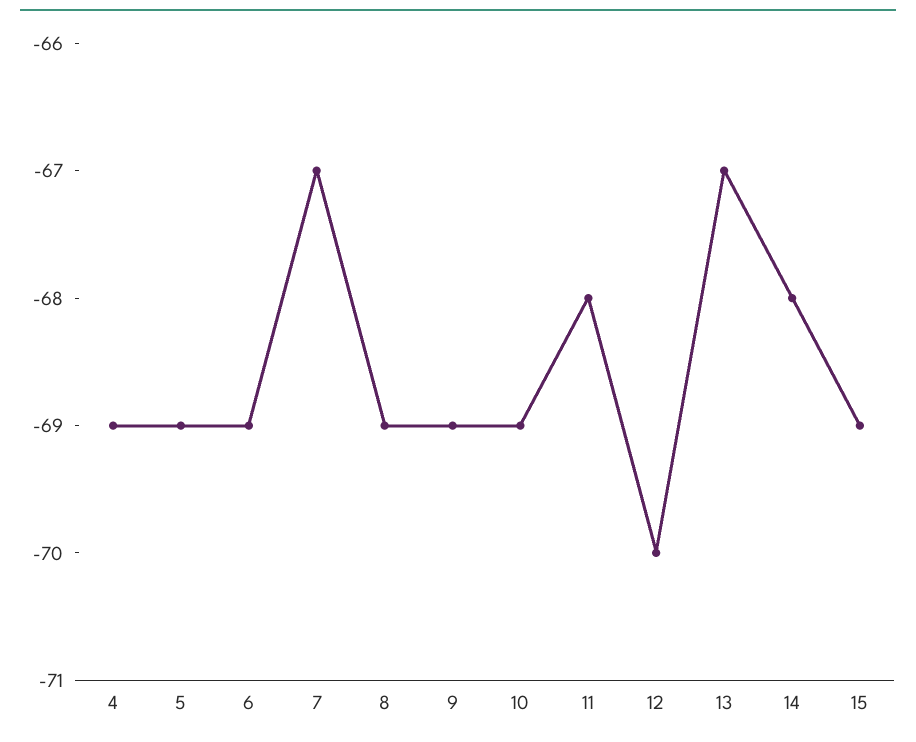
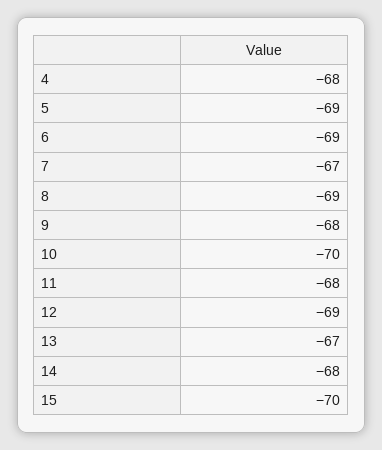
  {
-   "4": -69,
+   "4": -68,
    "5": -69,
    "6": -69,
    "7": -67,
    "8": -69,
-   "9": -69,
+   "9": -68,
-   "10": -69,
+   "10": -70,
    "11": -68,
-   "12": -70,
+   "12": -69,
    "13": -67,
    "14": -68,
-   "15": -69
+   "15": -70
  }

